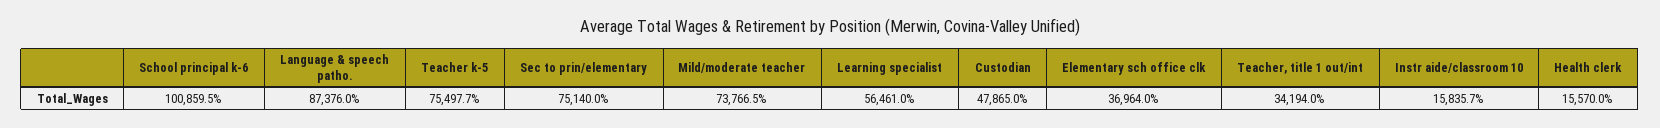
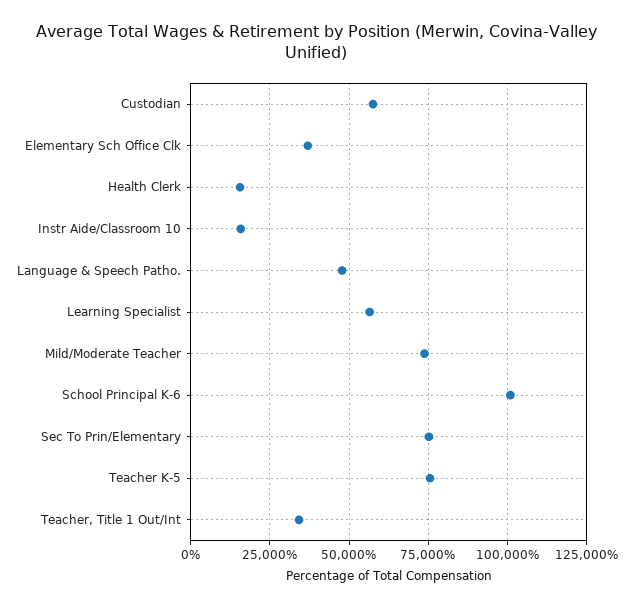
  {
    "School principal k-6": 100859.5,
-   "Language & speech patho.": 87376,
+   "Language & speech patho.": 47500,
    "Teacher k-5": 75497.7,
    "Sec to prin/elementary": 75140,
    "Mild/moderate teacher": 73766.5,
    "Learning specialist": 56461,
-   "Custodian": 47865,
+   "Custodian": 57500,
    "Elementary sch office clk": 36964,
    "Teacher, title 1 out/int": 34194,
    "Instr aide/classroom 10": 15835.7,
    "Health clerk": 15570
  }

